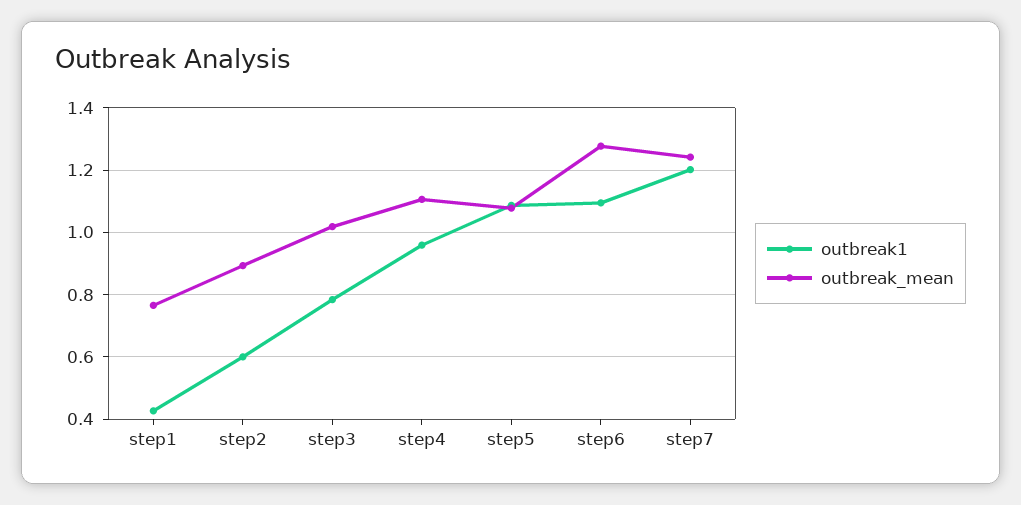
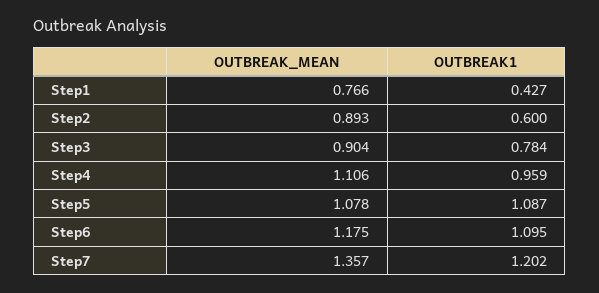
  {
    "outbreak1": {
      "step1": 0.427,
      "step2": 0.6,
      "step3": 0.784,
      "step4": 0.959,
      "step5": 1.087,
      "step6": 1.095,
      "step7": 1.202
    },
    "outbreak_mean": {
      "step1": 0.766,
      "step2": 0.893,
-     "step3": 1.02,
+     "step3": 0.904,
      "step4": 1.106,
      "step5": 1.078,
-     "step6": 1.28,
+     "step6": 1.175,
-     "step7": 1.24
+     "step7": 1.357
    }
  }

